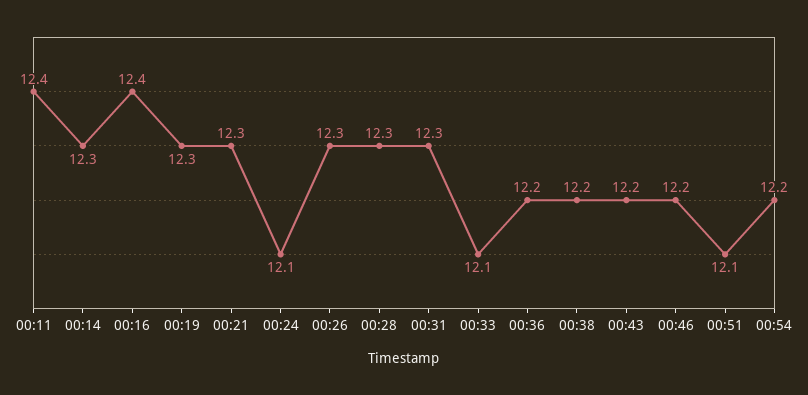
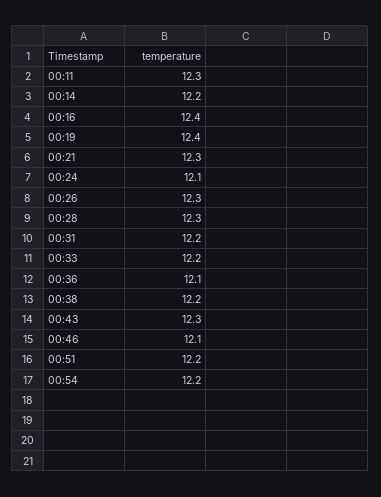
  {
-   "00:11": 12.4,
+   "00:11": 12.3,
-   "00:14": 12.3,
+   "00:14": 12.2,
    "00:16": 12.4,
-   "00:19": 12.3,
+   "00:19": 12.4,
    "00:21": 12.3,
    "00:24": 12.1,
    "00:26": 12.3,
    "00:28": 12.3,
-   "00:31": 12.3,
+   "00:31": 12.2,
-   "00:33": 12.1,
+   "00:33": 12.2,
-   "00:36": 12.2,
+   "00:36": 12.1,
    "00:38": 12.2,
-   "00:43": 12.2,
+   "00:43": 12.3,
-   "00:46": 12.2,
+   "00:46": 12.1,
-   "00:51": 12.1,
+   "00:51": 12.2,
    "00:54": 12.2
  }

